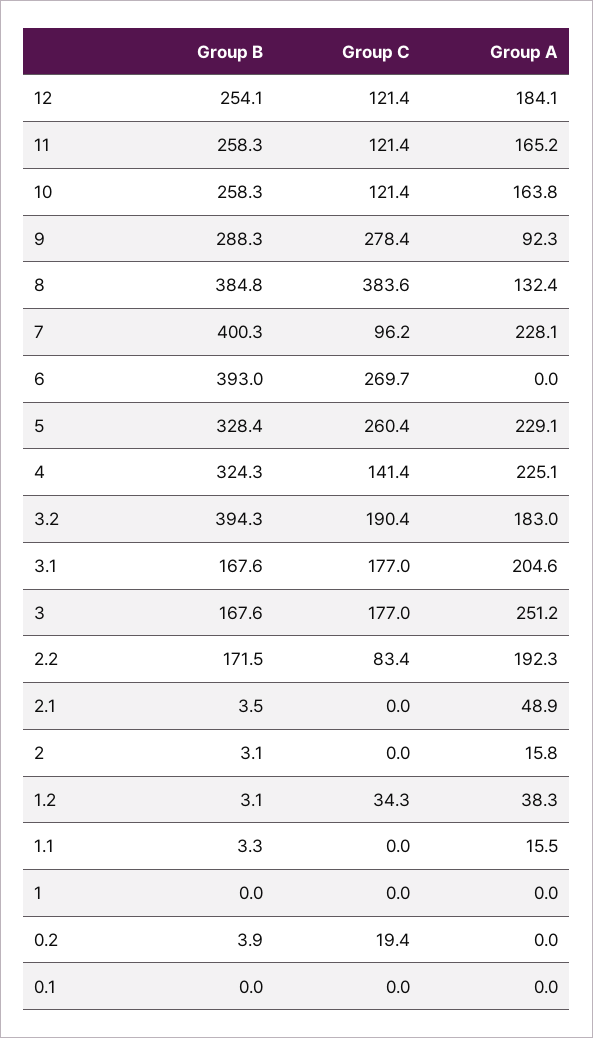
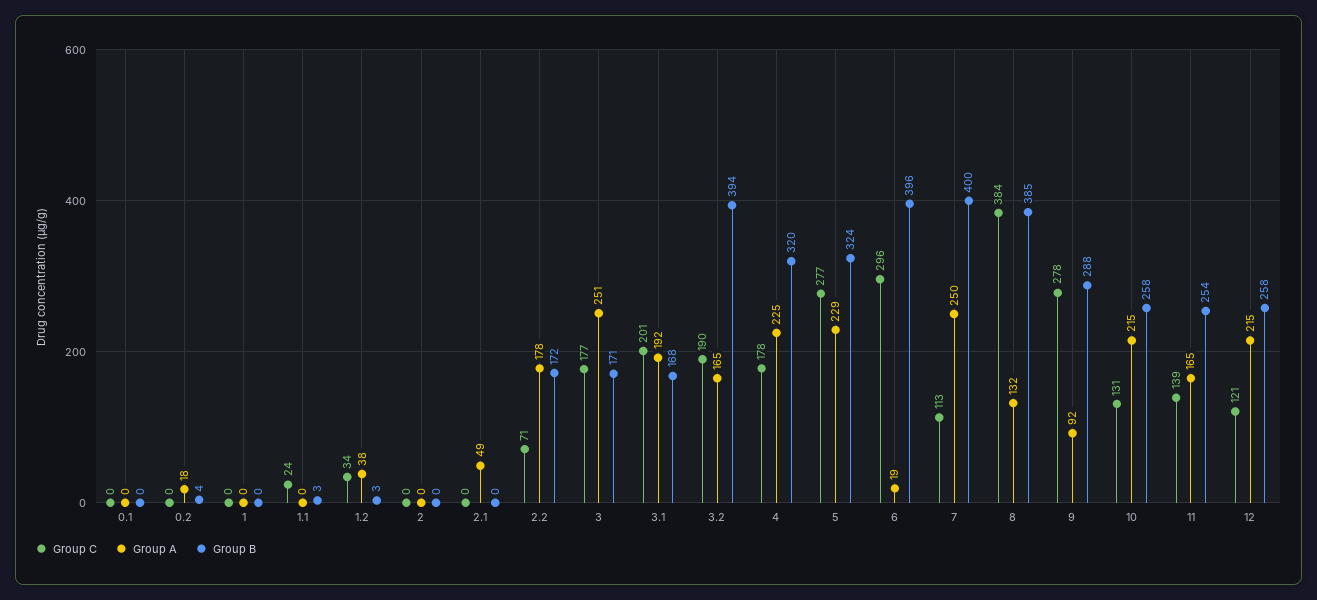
  {
    "Group B": {
-     "12": 254.1,
+     "12": 258,
-     "11": 258.3,
+     "11": 254,
      "10": 258.3,
      "9": 288.3,
      "8": 384.8,
      "7": 400.3,
-     "6": 393,
+     "6": 396,
-     "5": 328.4,
+     "5": 324,
-     "4": 324.3,
+     "4": 320,
      "3.2": 394.3,
      "3.1": 167.6,
-     "3": 167.6,
+     "3": 171,
      "2.2": 171.5,
-     "2.1": 3.5,
+     "2.1": 0,
-     "2": 3.1,
+     "2": 0,
      "1.2": 3.1,
      "1.1": 3.3,
      "1": 0,
      "0.2": 3.9,
      "0.1": 0
    },
    "Group C": {
      "12": 121.4,
-     "11": 121.4,
+     "11": 139,
-     "10": 121.4,
+     "10": 131,
      "9": 278.4,
      "8": 383.6,
-     "7": 96.2,
+     "7": 113,
-     "6": 269.7,
+     "6": 296,
-     "5": 260.4,
+     "5": 277,
-     "4": 141.4,
+     "4": 178,
      "3.2": 190.4,
-     "3.1": 177,
+     "3.1": 201,
      "3": 177,
-     "2.2": 83.4,
+     "2.2": 71,
      "2.1": 0,
      "2": 0,
      "1.2": 34.3,
-     "1.1": 0,
+     "1.1": 24,
      "1": 0,
-     "0.2": 19.4,
+     "0.2": 0,
      "0.1": 0
    },
    "Group A": {
-     "12": 184.1,
+     "12": 215,
      "11": 165.2,
-     "10": 163.8,
+     "10": 215,
      "9": 92.3,
      "8": 132.4,
-     "7": 228.1,
+     "7": 250,
-     "6": 0,
+     "6": 19,
      "5": 229.1,
      "4": 225.1,
-     "3.2": 183,
+     "3.2": 165,
-     "3.1": 204.6,
+     "3.1": 192,
      "3": 251.2,
-     "2.2": 192.3,
+     "2.2": 178,
      "2.1": 48.9,
-     "2": 15.8,
+     "2": 0,
      "1.2": 38.3,
-     "1.1": 15.5,
+     "1.1": 0,
      "1": 0,
-     "0.2": 0,
+     "0.2": 18,
      "0.1": 0
    }
  }

